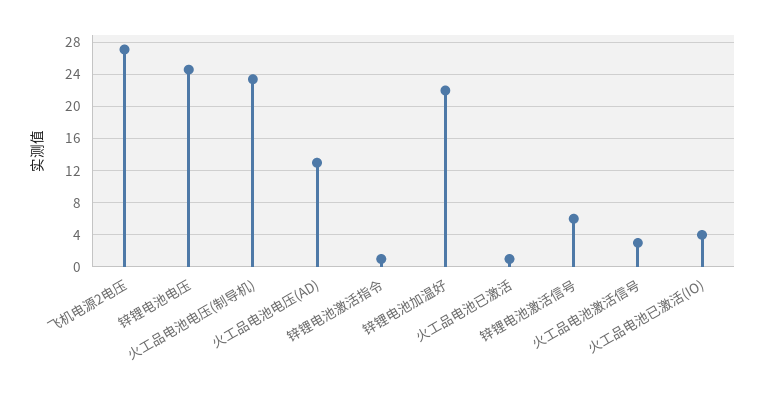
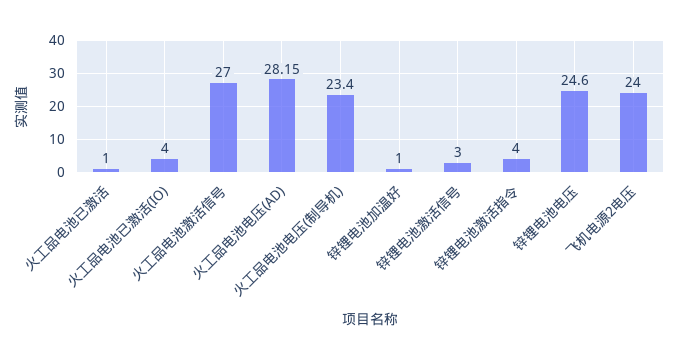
  {
-   "飞机电源2电压": 27,
+   "飞机电源2电压": 24,
    "锌锂电池电压": 24.6,
    "火工品电池电压(制导机)": 23.4,
-   "火工品电池电压(AD)": 13,
+   "火工品电池电压(AD)": 28.15,
-   "锌锂电池激活指令": 1,
+   "锌锂电池激活指令": 4,
-   "锌锂电池加温好": 22,
+   "锌锂电池加温好": 1,
    "火工品电池已激活": 1,
-   "锌锂电池激活信号": 6,
+   "锌锂电池激活信号": 3,
-   "火工品电池激活信号": 3,
+   "火工品电池激活信号": 27,
    "火工品电池已激活(IO)": 4
  }

